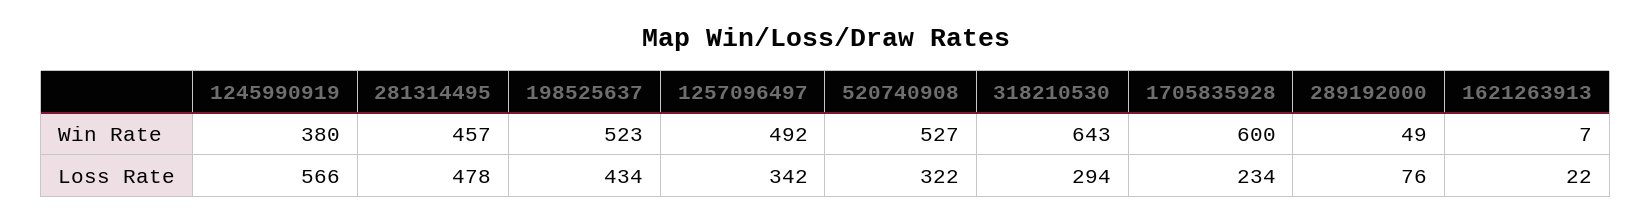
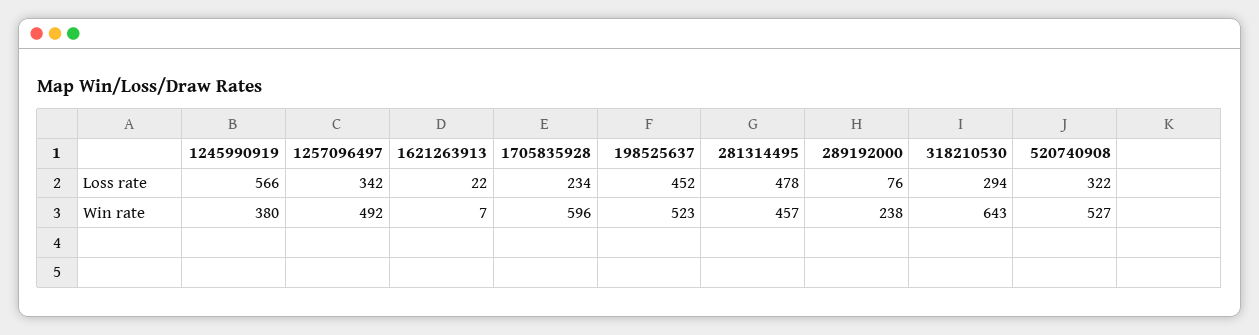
  {
    "1245990919": {
      "Win Rate": 380,
      "Loss Rate": 566
    },
    "281314495": {
      "Win Rate": 457,
      "Loss Rate": 478
    },
    "198525637": {
      "Win Rate": 523,
-     "Loss Rate": 434
+     "Loss Rate": 452
    },
    "1257096497": {
      "Win Rate": 492,
      "Loss Rate": 342
    },
    "520740908": {
      "Win Rate": 527,
      "Loss Rate": 322
    },
    "318210530": {
      "Win Rate": 643,
      "Loss Rate": 294
    },
    "1705835928": {
-     "Win Rate": 600,
+     "Win Rate": 596,
      "Loss Rate": 234
    },
    "289192000": {
-     "Win Rate": 49,
+     "Win Rate": 238,
      "Loss Rate": 76
    },
    "1621263913": {
      "Win Rate": 7,
      "Loss Rate": 22
    }
  }

